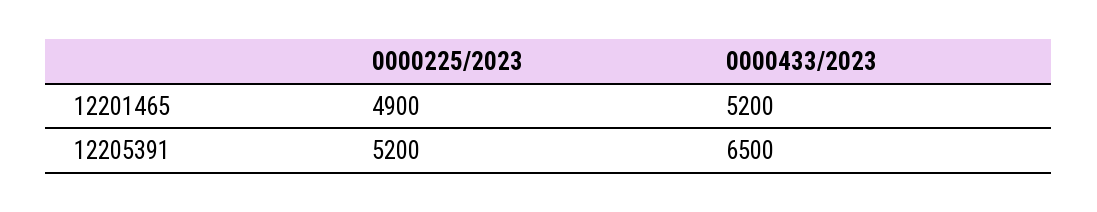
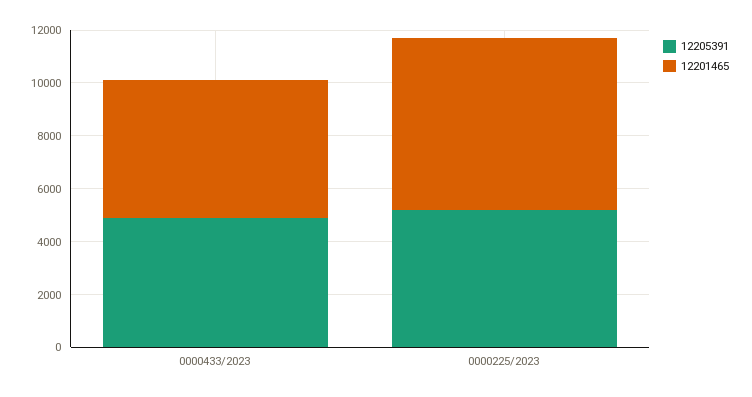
  {
    "12201465": {
-     "0000225/2023": 4900,
+     "0000225/2023": 6500,
      "0000433/2023": 5200
    },
    "12205391": {
      "0000225/2023": 5200,
-     "0000433/2023": 6500
+     "0000433/2023": 5000
    }
  }

